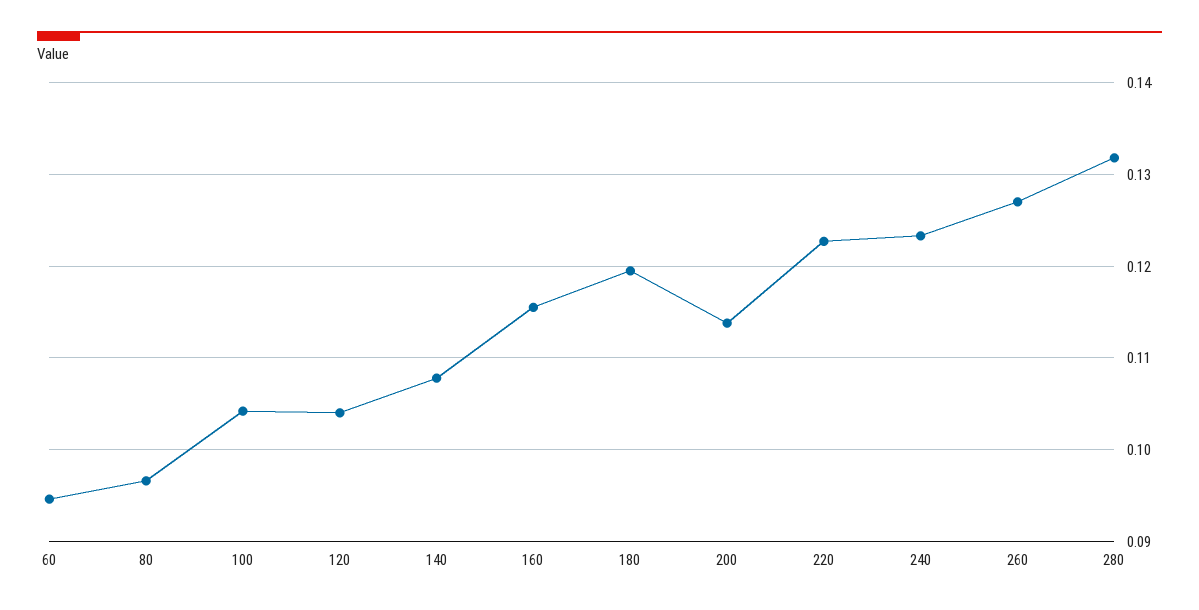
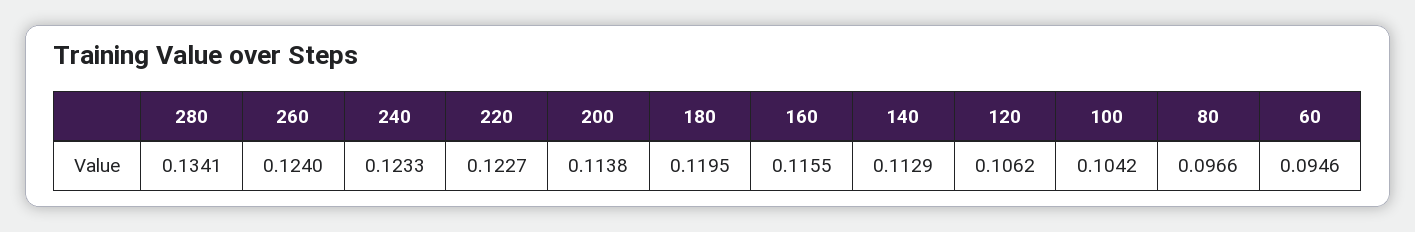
  {
    "60": 0.0946,
    "80": 0.0966,
    "100": 0.1042,
-   "120": 0.104,
+   "120": 0.1062,
-   "140": 0.108,
+   "140": 0.1129,
    "160": 0.1155,
    "180": 0.1195,
    "200": 0.1138,
    "220": 0.1227,
    "240": 0.1233,
-   "260": 0.127,
+   "260": 0.124,
-   "280": 0.132
+   "280": 0.1341
  }

